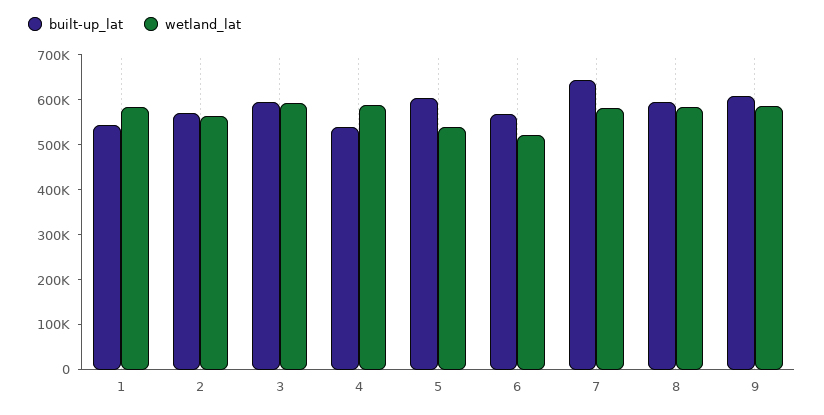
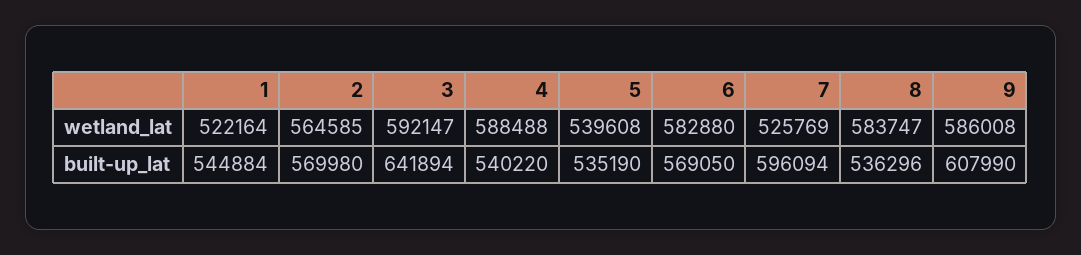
  {
    "built-up_lat": {
      "1": 544884,
      "2": 569980,
-     "3": 600000,
+     "3": 641894,
      "4": 540220,
-     "5": 600000,
+     "5": 535190,
      "6": 569050,
-     "7": 640000,
+     "7": 596094,
-     "8": 600000,
+     "8": 536296,
      "9": 607990
    },
    "wetland_lat": {
-     "1": 580000,
+     "1": 522164,
      "2": 564585,
      "3": 592147,
      "4": 588488,
      "5": 539608,
-     "6": 520000,
+     "6": 582880,
-     "7": 580000,
+     "7": 525769,
      "8": 583747,
      "9": 586008
    }
  }

